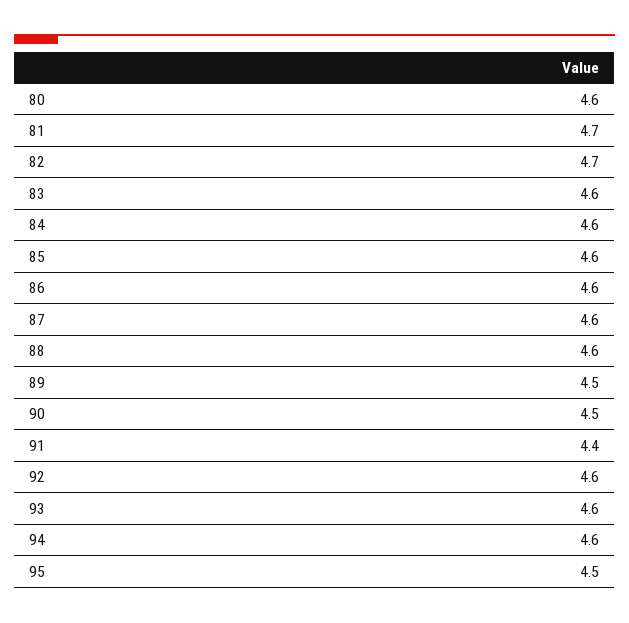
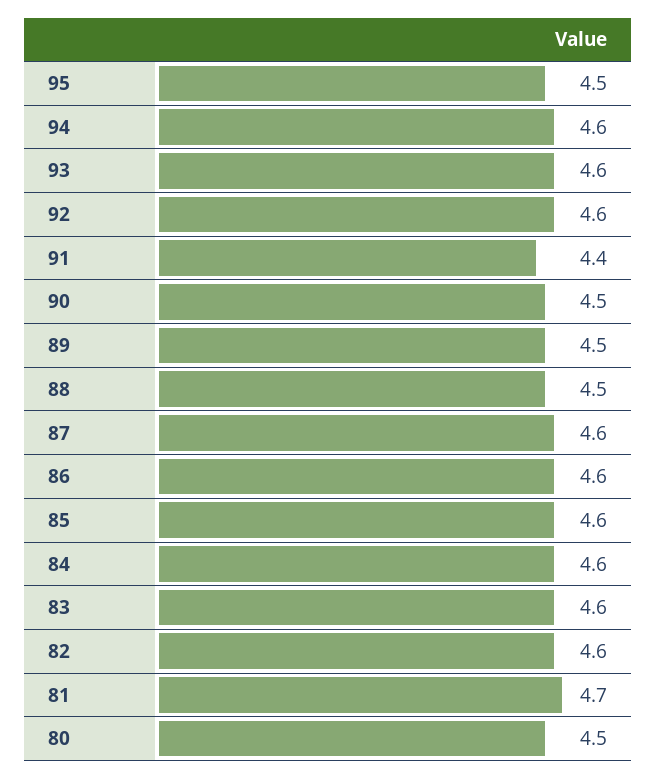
  {
-   "80": 4.6,
+   "80": 4.5,
    "81": 4.7,
-   "82": 4.7,
+   "82": 4.6,
    "83": 4.6,
    "84": 4.6,
    "85": 4.6,
    "86": 4.6,
    "87": 4.6,
-   "88": 4.6,
+   "88": 4.5,
    "89": 4.5,
    "90": 4.5,
    "91": 4.4,
    "92": 4.6,
    "93": 4.6,
    "94": 4.6,
    "95": 4.5
  }

